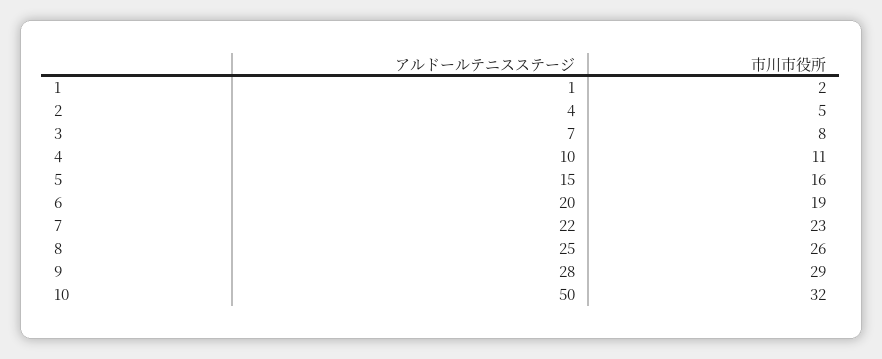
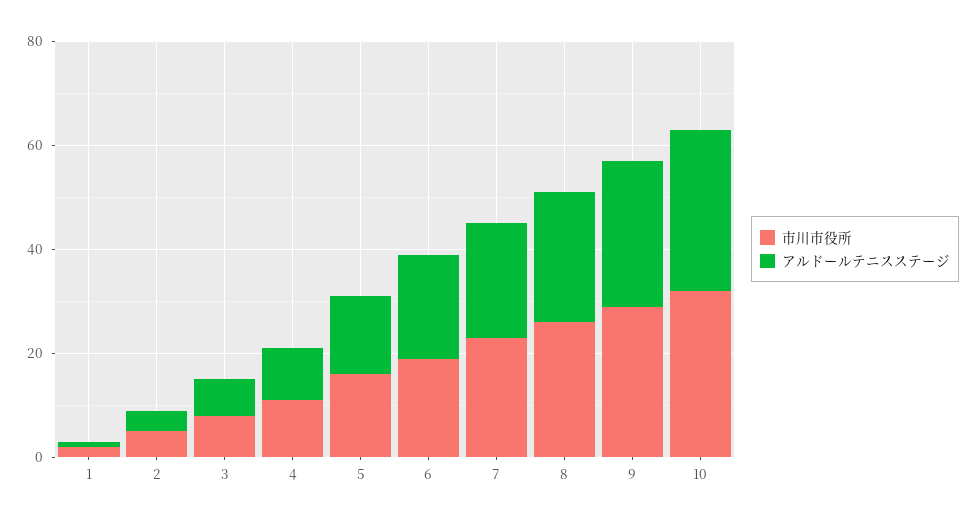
  {
    "アルドールテニスステージ": {
      "1": 1,
      "2": 4,
      "3": 7,
      "4": 10,
      "5": 15,
      "6": 20,
      "7": 22,
      "8": 25,
      "9": 28,
-     "10": 50
+     "10": 30
    },
    "市川市役所": {
      "1": 2,
      "2": 5,
      "3": 8,
      "4": 11,
      "5": 16,
      "6": 19,
      "7": 23,
      "8": 26,
      "9": 29,
      "10": 32
    }
  }

